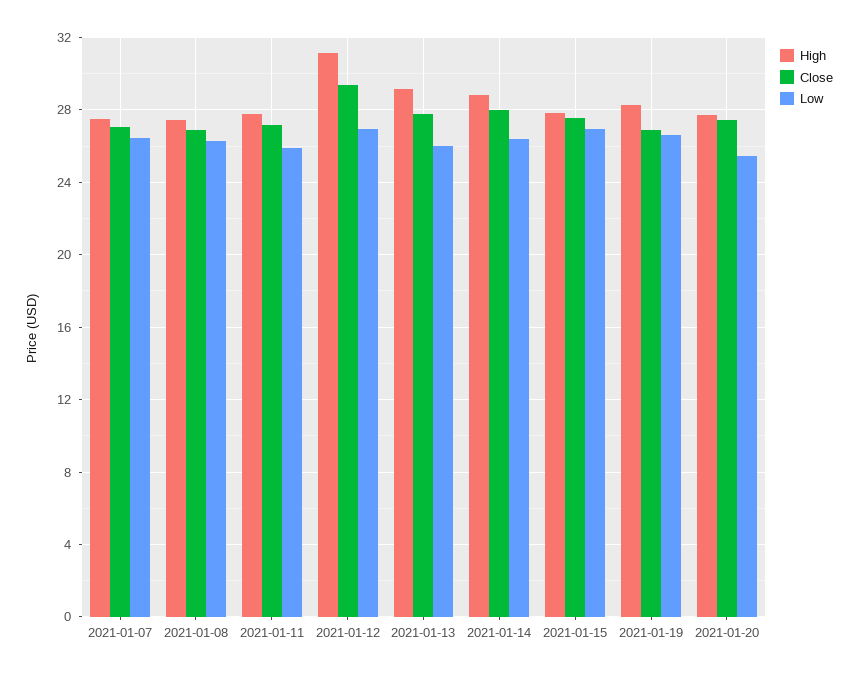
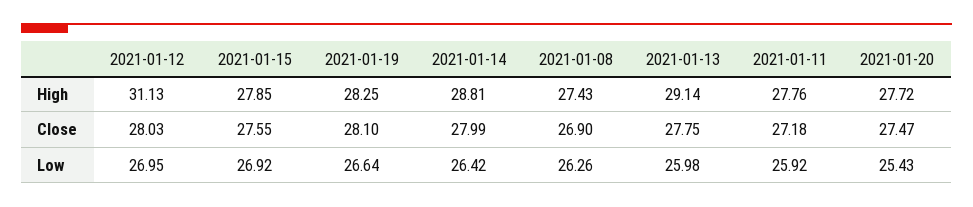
  {
    "High": {
-     "2021-01-07": 27.5,
      "2021-01-08": 27.43,
      "2021-01-11": 27.76,
      "2021-01-12": 31.13,
      "2021-01-13": 29.14,
      "2021-01-14": 28.81,
      "2021-01-15": 27.85,
      "2021-01-19": 28.25,
      "2021-01-20": 27.72
    },
    "Close": {
-     "2021-01-07": 27,
      "2021-01-08": 26.9,
      "2021-01-11": 27.18,
-     "2021-01-12": 29.5,
+     "2021-01-12": 28.03,
      "2021-01-13": 27.75,
      "2021-01-14": 27.99,
      "2021-01-15": 27.55,
-     "2021-01-19": 27,
+     "2021-01-19": 28.1,
      "2021-01-20": 27.47
    },
    "Low": {
-     "2021-01-07": 26.5,
      "2021-01-08": 26.26,
      "2021-01-11": 25.92,
      "2021-01-12": 26.95,
      "2021-01-13": 25.98,
      "2021-01-14": 26.42,
      "2021-01-15": 26.92,
      "2021-01-19": 26.64,
      "2021-01-20": 25.43
    }
  }

